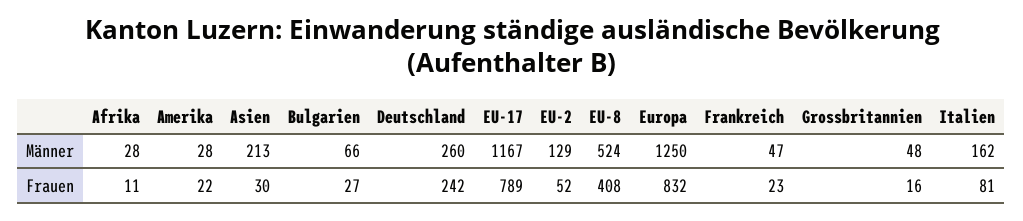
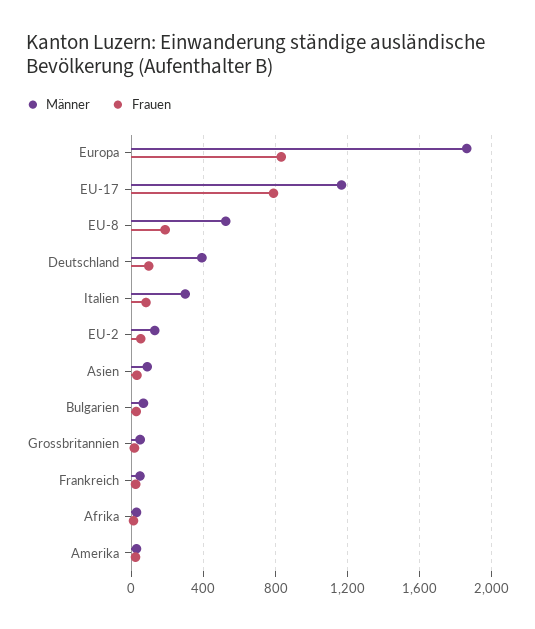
  {
    "Männer": {
      "Afrika": 28,
      "Amerika": 28,
-     "Asien": 213,
+     "Asien": 100,
      "Bulgarien": 66,
-     "Deutschland": 260,
+     "Deutschland": 400,
      "EU-17": 1167,
      "EU-2": 129,
      "EU-8": 524,
-     "Europa": 1250,
+     "Europa": 1850,
      "Frankreich": 47,
      "Grossbritannien": 48,
-     "Italien": 162
+     "Italien": 300
    },
    "Frauen": {
      "Afrika": 11,
      "Amerika": 22,
      "Asien": 30,
      "Bulgarien": 27,
-     "Deutschland": 242,
+     "Deutschland": 100,
      "EU-17": 789,
      "EU-2": 52,
-     "EU-8": 408,
+     "EU-8": 200,
      "Europa": 832,
      "Frankreich": 23,
      "Grossbritannien": 16,
      "Italien": 81
    }
  }

